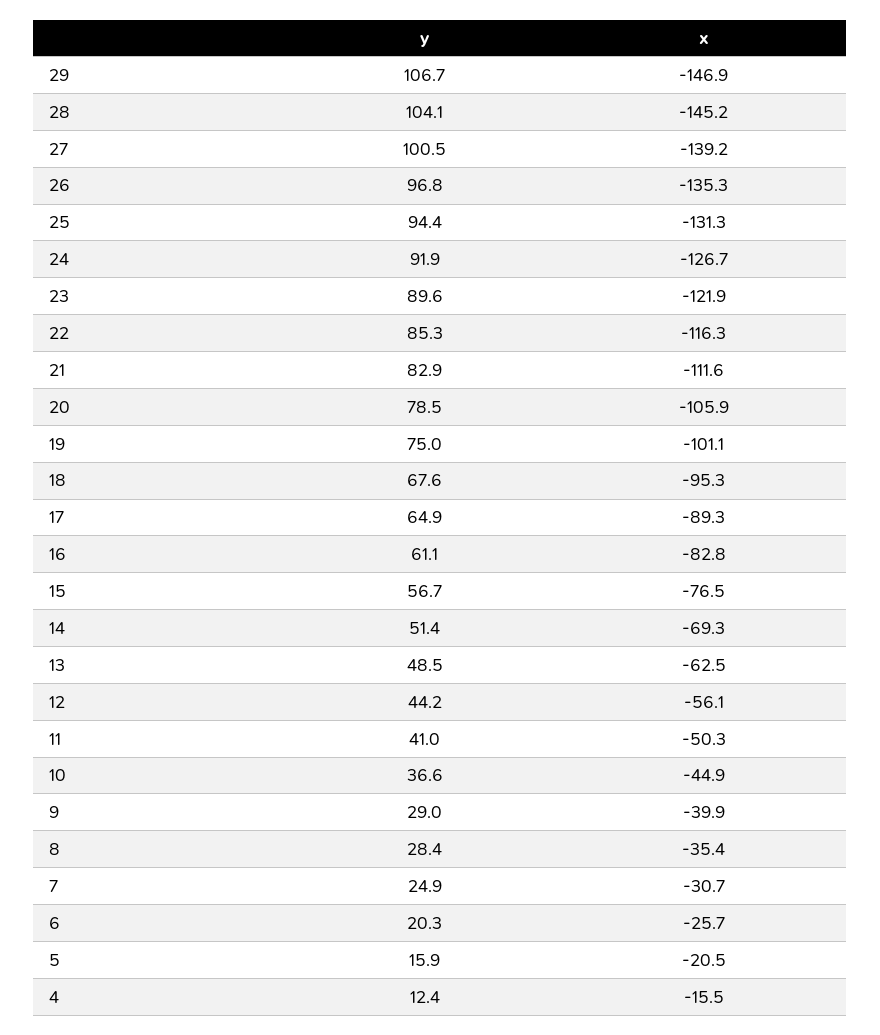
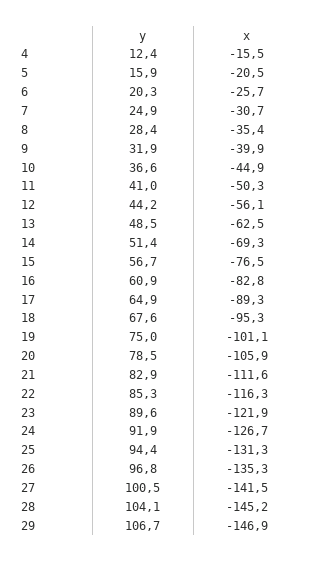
  {
    "y": {
      "29": 106.7,
      "28": 104.1,
      "27": 100.5,
      "26": 96.8,
      "25": 94.4,
      "24": 91.9,
      "23": 89.6,
      "22": 85.3,
      "21": 82.9,
      "20": 78.5,
      "19": 75,
      "18": 67.6,
      "17": 64.9,
-     "16": 61.1,
+     "16": 60.9,
      "15": 56.7,
      "14": 51.4,
      "13": 48.5,
      "12": 44.2,
      "11": 41,
      "10": 36.6,
-     "9": 29,
+     "9": 31.9,
      "8": 28.4,
      "7": 24.9,
      "6": 20.3,
      "5": 15.9,
      "4": 12.4
    },
    "x": {
      "29": -146.9,
      "28": -145.2,
-     "27": -139.2,
+     "27": -141.5,
      "26": -135.3,
      "25": -131.3,
      "24": -126.7,
      "23": -121.9,
      "22": -116.3,
      "21": -111.6,
      "20": -105.9,
      "19": -101.1,
      "18": -95.3,
      "17": -89.3,
      "16": -82.8,
      "15": -76.5,
      "14": -69.3,
      "13": -62.5,
      "12": -56.1,
      "11": -50.3,
      "10": -44.9,
      "9": -39.9,
      "8": -35.4,
      "7": -30.7,
      "6": -25.7,
      "5": -20.5,
      "4": -15.5
    }
  }

